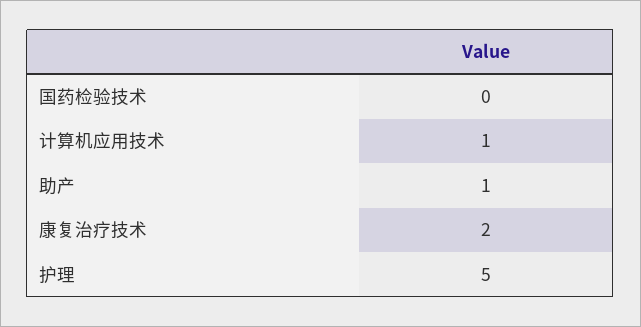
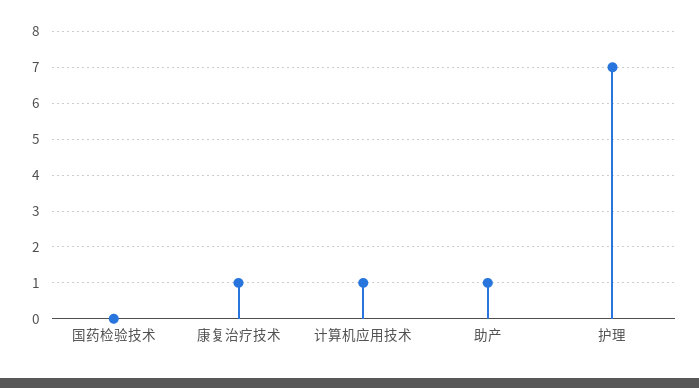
  {
    "国药检验技术": 0,
    "计算机应用技术": 1,
    "助产": 1,
-   "康复治疗技术": 2,
+   "康复治疗技术": 1,
-   "护理": 5
+   "护理": 7
  }

